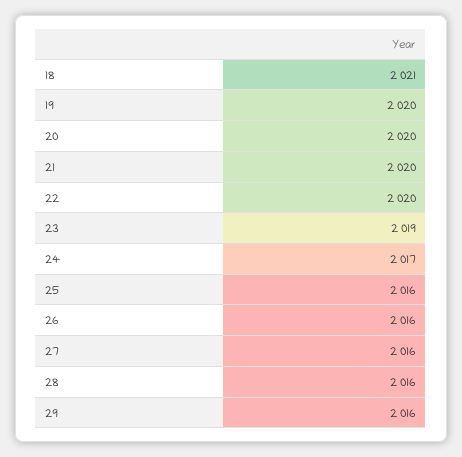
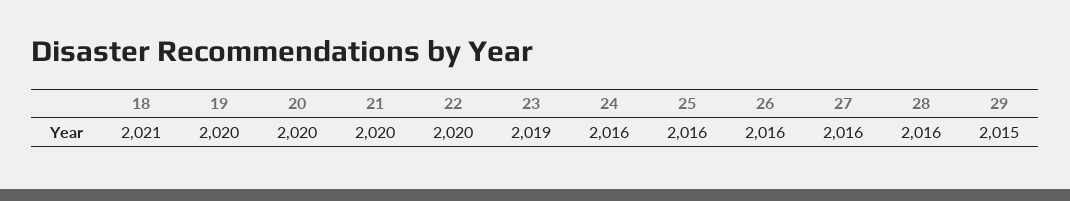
  {
    "18": 2021,
    "19": 2020,
    "20": 2020,
    "21": 2020,
    "22": 2020,
    "23": 2019,
-   "24": 2017,
+   "24": 2016,
    "25": 2016,
    "26": 2016,
    "27": 2016,
    "28": 2016,
-   "29": 2016
+   "29": 2015
  }

